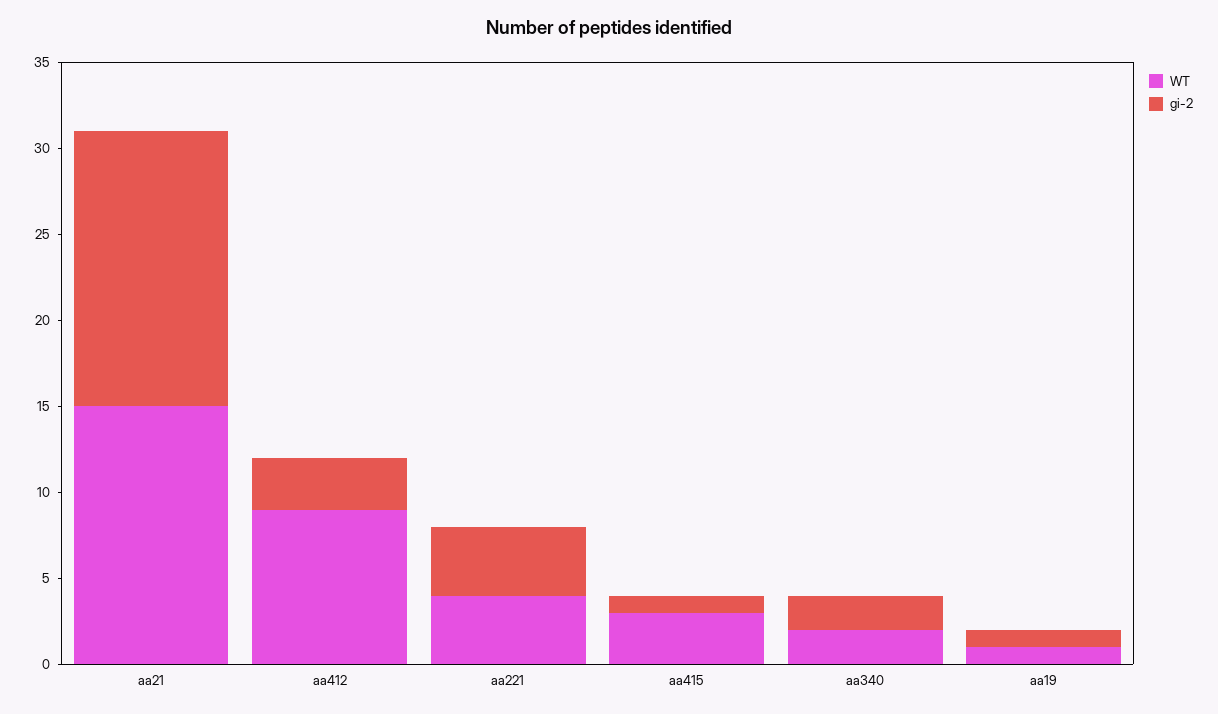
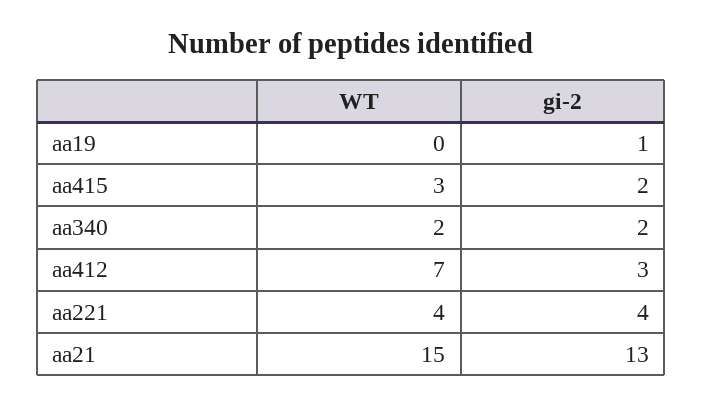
  {
    "WT": {
      "aa21": 15,
-     "aa412": 9,
+     "aa412": 7,
      "aa221": 4,
      "aa415": 3,
      "aa340": 2,
-     "aa19": 1
+     "aa19": 0
    },
    "gi-2": {
-     "aa21": 16,
+     "aa21": 13,
      "aa412": 3,
      "aa221": 4,
-     "aa415": 1,
+     "aa415": 2,
      "aa340": 2,
      "aa19": 1
    }
  }

